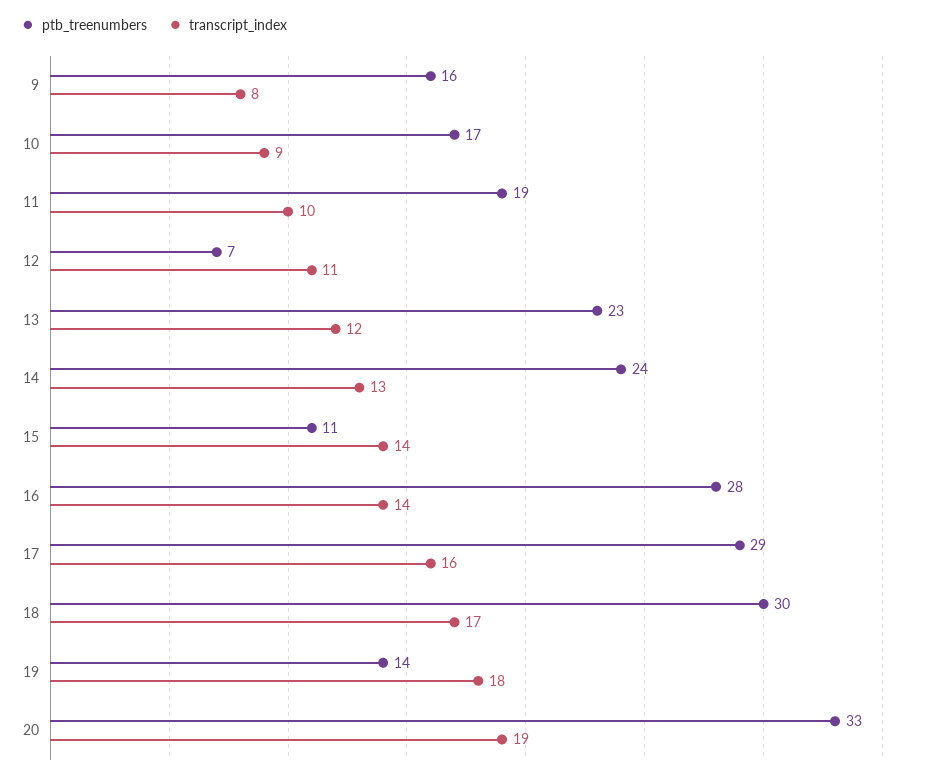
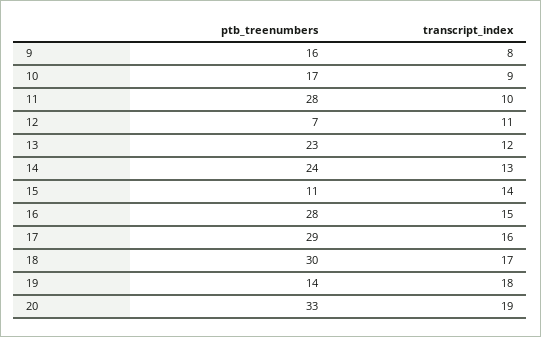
  {
    "ptb_treenumbers": {
      "9": 16,
      "10": 17,
-     "11": 19,
+     "11": 28,
      "12": 7,
      "13": 23,
      "14": 24,
      "15": 11,
      "16": 28,
      "17": 29,
      "18": 30,
      "19": 14,
      "20": 33
    },
    "transcript_index": {
      "9": 8,
      "10": 9,
      "11": 10,
      "12": 11,
      "13": 12,
      "14": 13,
      "15": 14,
-     "16": 14,
+     "16": 15,
      "17": 16,
      "18": 17,
      "19": 18,
      "20": 19
    }
  }

